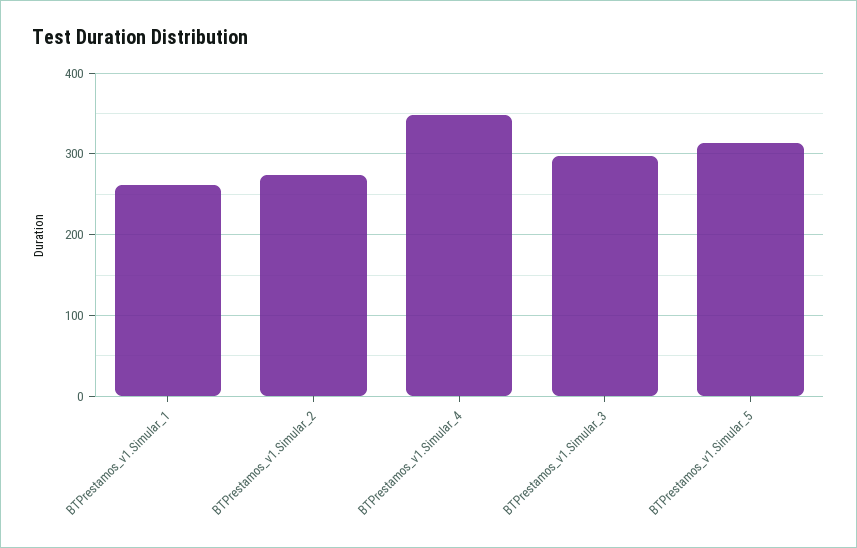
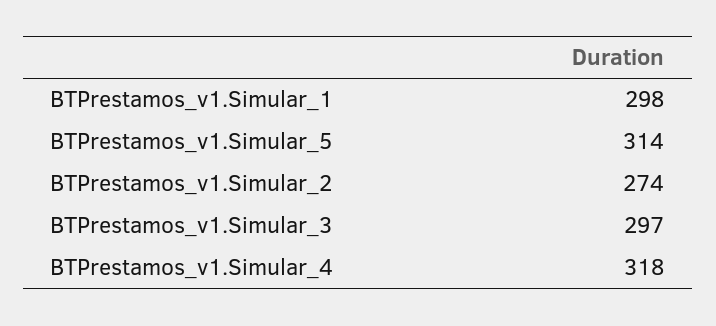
  {
-   "BTPrestamos_v1.Simular_1": 260,
+   "BTPrestamos_v1.Simular_1": 298,
    "BTPrestamos_v1.Simular_2": 274,
-   "BTPrestamos_v1.Simular_4": 350,
+   "BTPrestamos_v1.Simular_4": 318,
    "BTPrestamos_v1.Simular_3": 297,
    "BTPrestamos_v1.Simular_5": 314
  }

